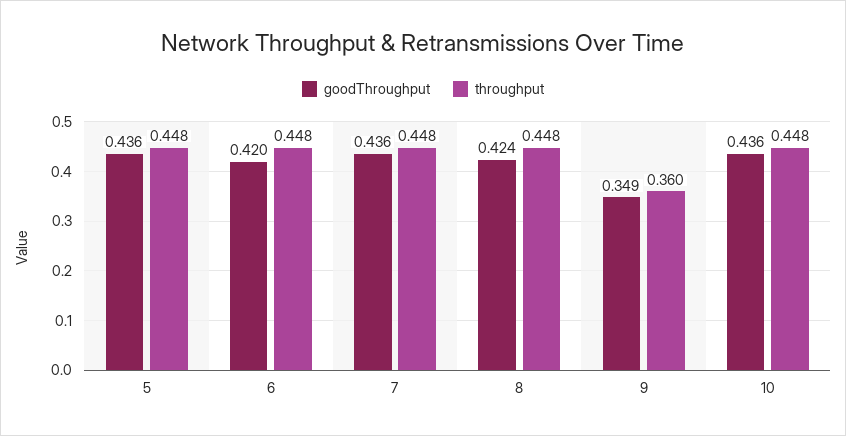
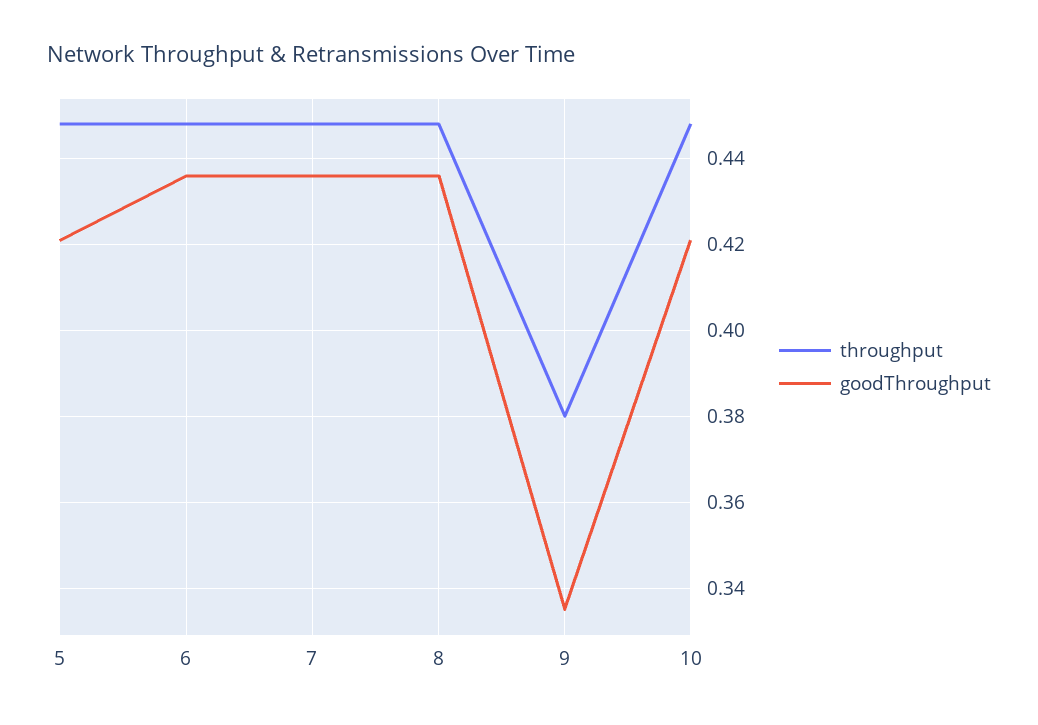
  {
    "goodThroughput": {
-     "5": 0.436,
+     "5": 0.42,
-     "6": 0.42,
+     "6": 0.435,
      "7": 0.436,
-     "8": 0.424,
+     "8": 0.435,
-     "9": 0.349,
+     "9": 0.335,
-     "10": 0.436
+     "10": 0.42
    },
    "throughput": {
      "5": 0.448,
      "6": 0.448,
      "7": 0.448,
      "8": 0.448,
-     "9": 0.36,
+     "9": 0.38,
      "10": 0.448
    }
  }

